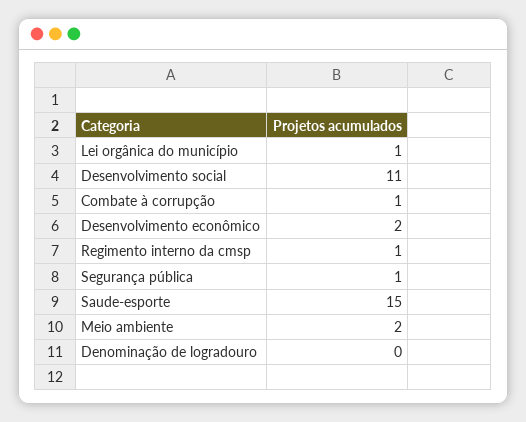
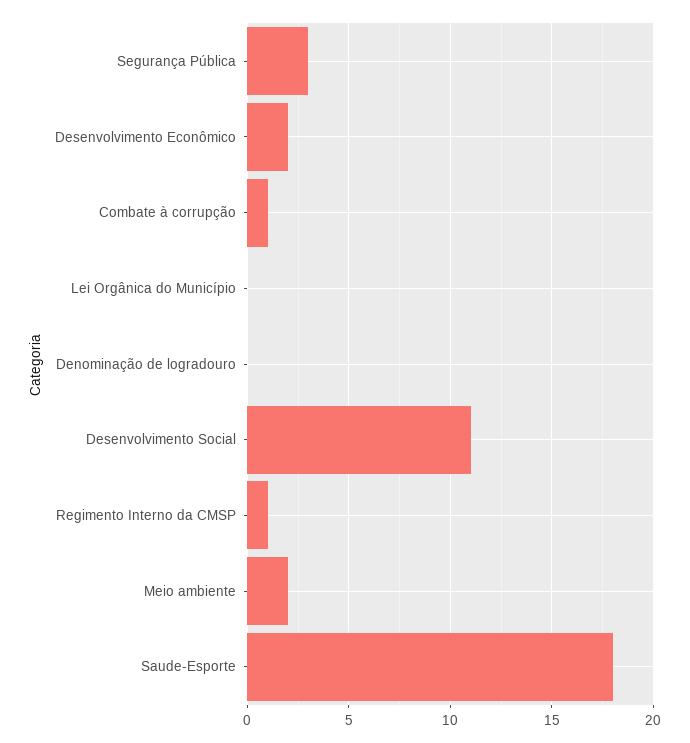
  {
-   "Lei orgânica do município": 1,
+   "Lei orgânica do município": 0,
    "Desenvolvimento social": 11,
    "Combate à corrupção": 1,
    "Desenvolvimento econômico": 2,
    "Regimento interno da cmsp": 1,
-   "Segurança pública": 1,
+   "Segurança pública": 3,
-   "Saude-esporte": 15,
+   "Saude-esporte": 18,
    "Meio ambiente": 2,
    "Denominação de logradouro": 0
  }

